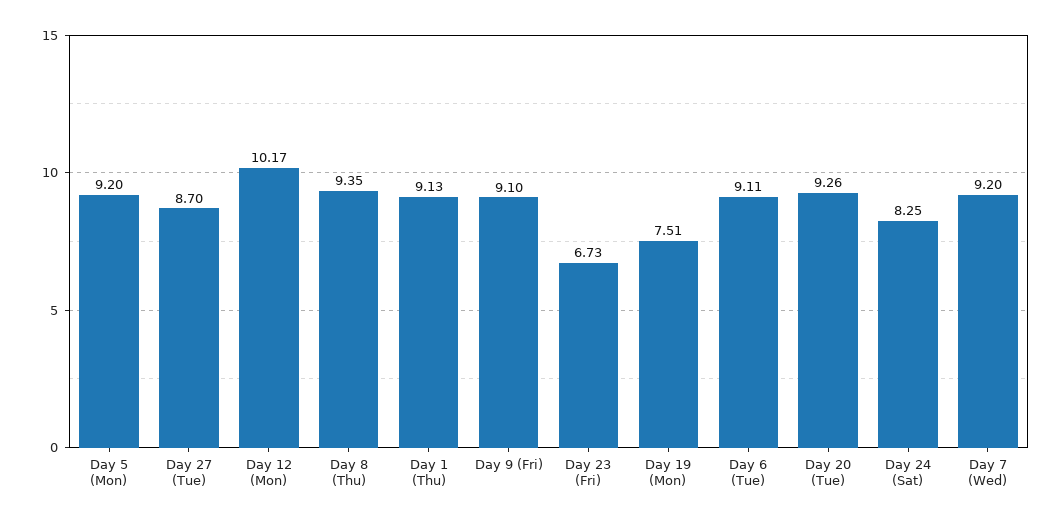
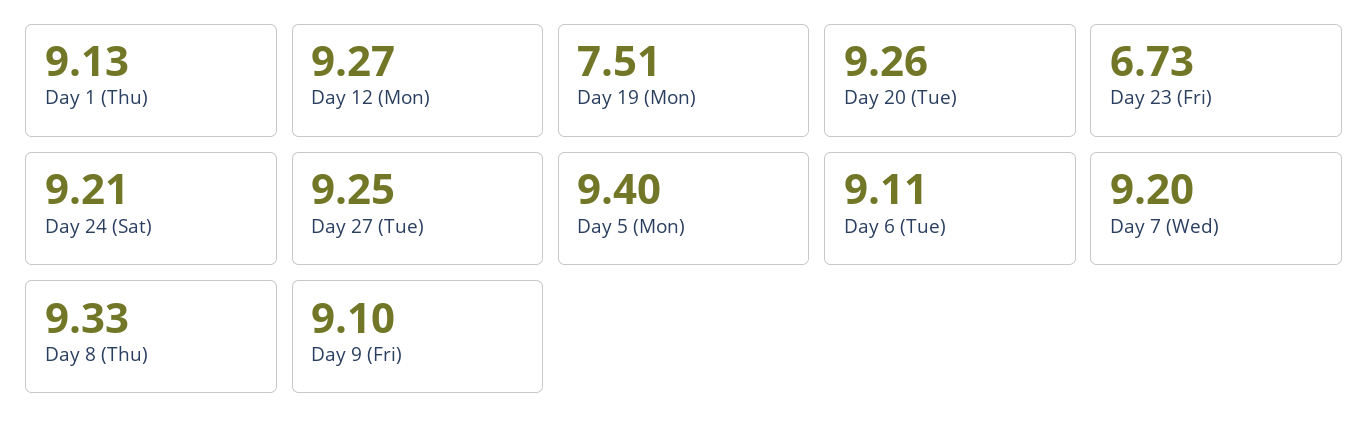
  {
-   "Day 5 (Mon)": 9.2,
+   "Day 5 (Mon)": 9.4,
-   "Day 27 (Tue)": 8.7,
+   "Day 27 (Tue)": 9.25,
-   "Day 12 (Mon)": 10.17,
+   "Day 12 (Mon)": 9.27,
-   "Day 8 (Thu)": 9.35,
+   "Day 8 (Thu)": 9.33,
    "Day 1 (Thu)": 9.13,
    "Day 9 (Fri)": 9.1,
    "Day 23 (Fri)": 6.73,
    "Day 19 (Mon)": 7.51,
    "Day 6 (Tue)": 9.11,
    "Day 20 (Tue)": 9.26,
-   "Day 24 (Sat)": 8.25,
+   "Day 24 (Sat)": 9.21,
    "Day 7 (Wed)": 9.2
  }

